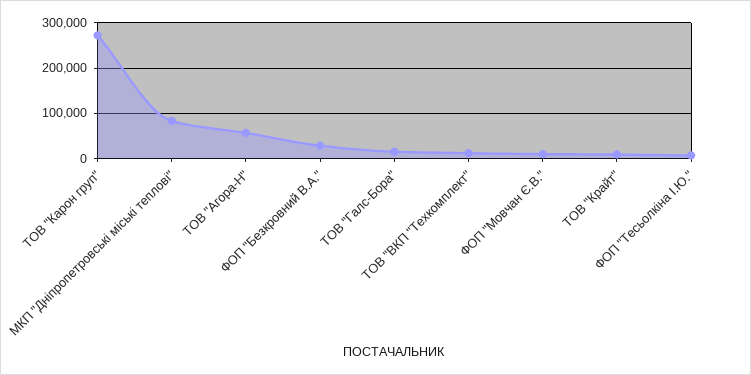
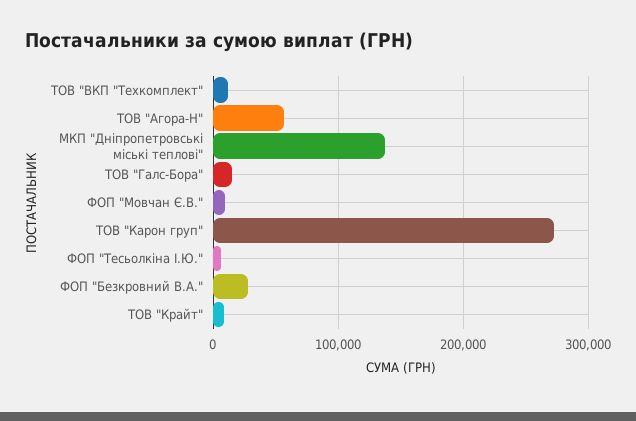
  {
    "ТОВ \"Карон груп\"": 270000,
-   "МКП \"Дніпропетровські міські теплові\"": 80000,
+   "МКП \"Дніпропетровські міські теплові\"": 140000,
    "ТОВ \"Агора-Н\"": 60000,
    "ФОП \"Безкровний В.А.\"": 30000,
    "ТОВ \"Галс-Бора\"": 10000,
    "ТОВ \"ВКП \"Техкомплект\"": 10000,
    "ФОП \"Мовчан Є.В.\"": 10000,
    "ТОВ \"Крайт\"": 10000,
    "ФОП \"Тесьолкіна І.Ю.\"": 10000
  }

